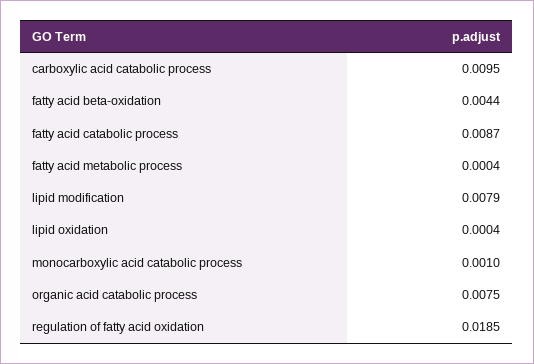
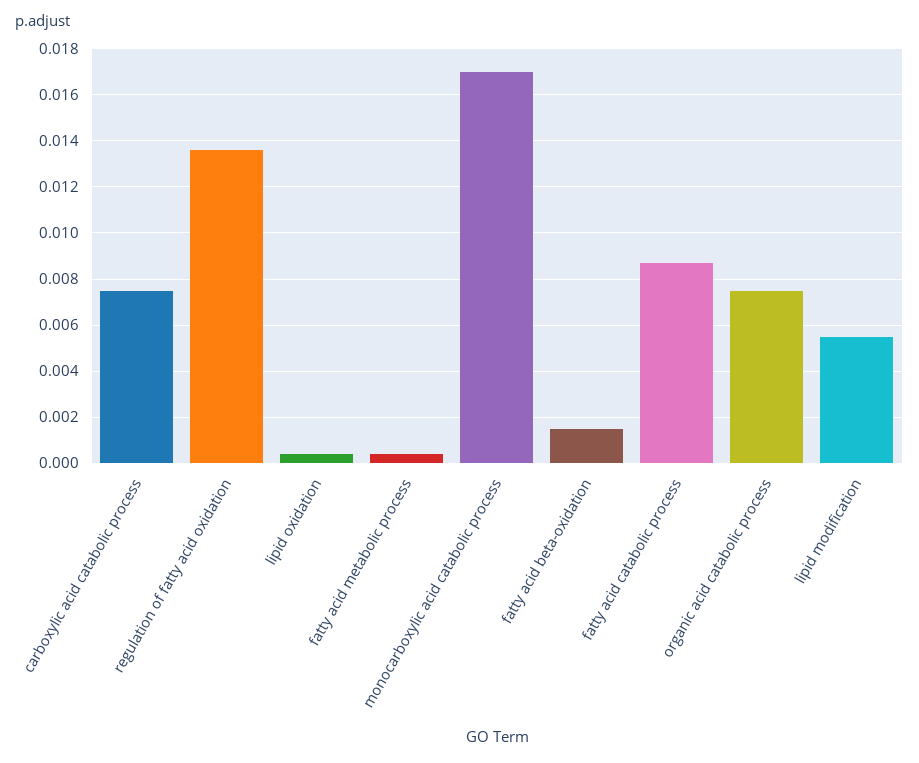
  {
-   "carboxylic acid catabolic process": 0.0095,
+   "carboxylic acid catabolic process": 0.0075,
-   "fatty acid beta-oxidation": 0.0044,
+   "fatty acid beta-oxidation": 0.0015,
    "fatty acid catabolic process": 0.0087,
    "fatty acid metabolic process": 0.0004,
-   "lipid modification": 0.0079,
+   "lipid modification": 0.0055,
    "lipid oxidation": 0.0004,
-   "monocarboxylic acid catabolic process": 0.001,
+   "monocarboxylic acid catabolic process": 0.017,
    "organic acid catabolic process": 0.0075,
-   "regulation of fatty acid oxidation": 0.0185
+   "regulation of fatty acid oxidation": 0.0135
  }

